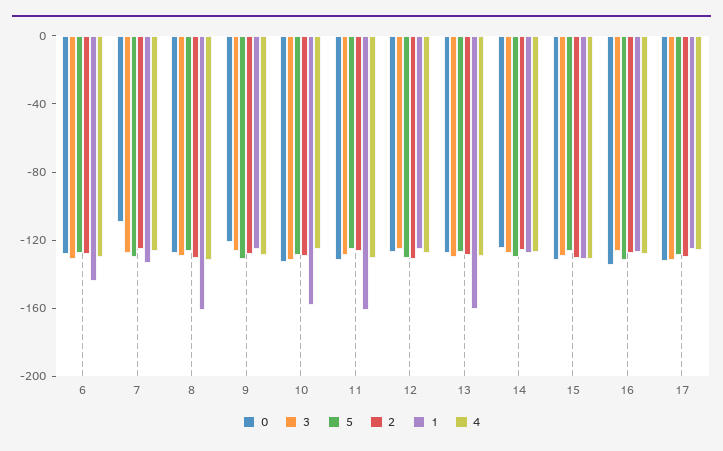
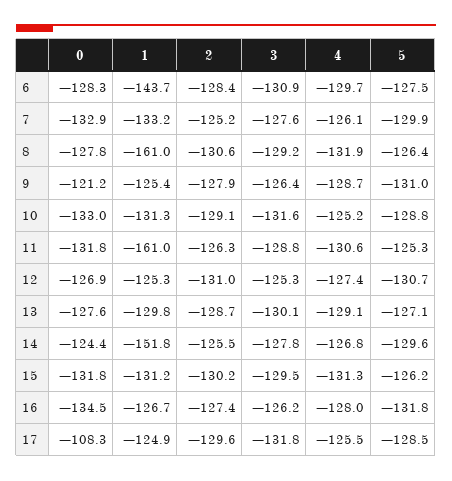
  {
    "0": {
      "6": -128.3,
-     "7": -110,
+     "7": -132.9,
      "8": -127.8,
      "9": -121.2,
      "10": -133,
      "11": -131.8,
      "12": -126.9,
      "13": -127.6,
      "14": -124.4,
      "15": -131.8,
      "16": -134.5,
-     "17": -130
+     "17": -108.3
    },
    "3": {
      "6": -130.9,
      "7": -127.6,
      "8": -129.2,
      "9": -126.4,
      "10": -131.6,
      "11": -128.8,
      "12": -125.3,
      "13": -130.1,
      "14": -127.8,
      "15": -129.5,
      "16": -126.2,
      "17": -131.8
    },
    "5": {
      "6": -127.5,
      "7": -129.9,
      "8": -126.4,
      "9": -131,
      "10": -128.8,
      "11": -125.3,
      "12": -130.7,
      "13": -127.1,
      "14": -129.6,
      "15": -126.2,
      "16": -131.8,
      "17": -128.5
    },
    "2": {
      "6": -128.4,
      "7": -125.2,
      "8": -130.6,
      "9": -127.9,
      "10": -129.1,
      "11": -126.3,
      "12": -131,
      "13": -128.7,
      "14": -125.5,
      "15": -130.2,
      "16": -127.4,
      "17": -129.6
    },
    "1": {
      "6": -143.7,
      "7": -133.2,
      "8": -161,
      "9": -125.4,
-     "10": -160,
+     "10": -131.3,
      "11": -161,
      "12": -125.3,
-     "13": -160,
+     "13": -129.8,
-     "14": -130,
+     "14": -151.8,
      "15": -131.2,
      "16": -126.7,
      "17": -124.9
    },
    "4": {
      "6": -129.7,
      "7": -126.1,
      "8": -131.9,
      "9": -128.7,
      "10": -125.2,
      "11": -130.6,
      "12": -127.4,
      "13": -129.1,
      "14": -126.8,
      "15": -131.3,
      "16": -128,
      "17": -125.5
    }
  }

